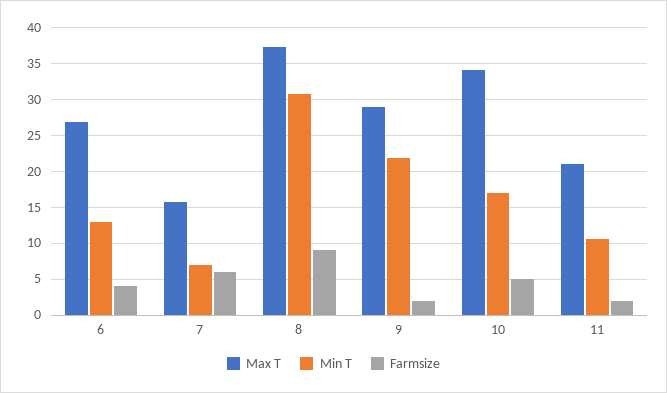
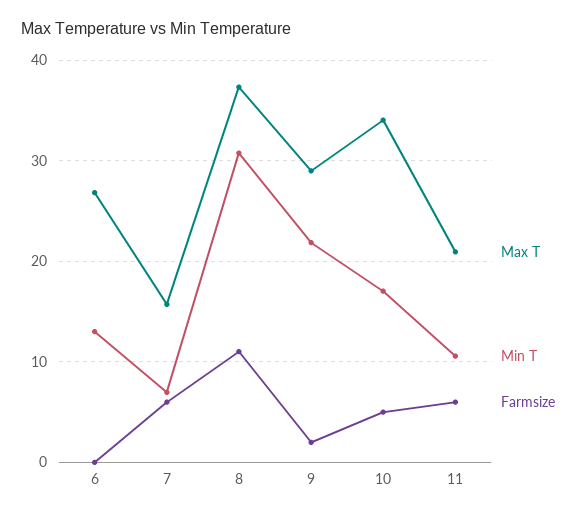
  {
    "Max T": {
      "6": 27,
      "7": 16,
      "8": 37,
      "9": 29,
      "10": 34,
      "11": 21
    },
    "Min T": {
      "6": 13,
      "7": 7,
      "8": 31,
      "9": 22,
      "10": 17,
      "11": 11
    },
    "Farmsize": {
-     "6": 4,
+     "6": 0,
      "7": 6,
-     "8": 9,
+     "8": 11,
      "9": 2,
      "10": 5,
-     "11": 2
+     "11": 6
    }
  }

